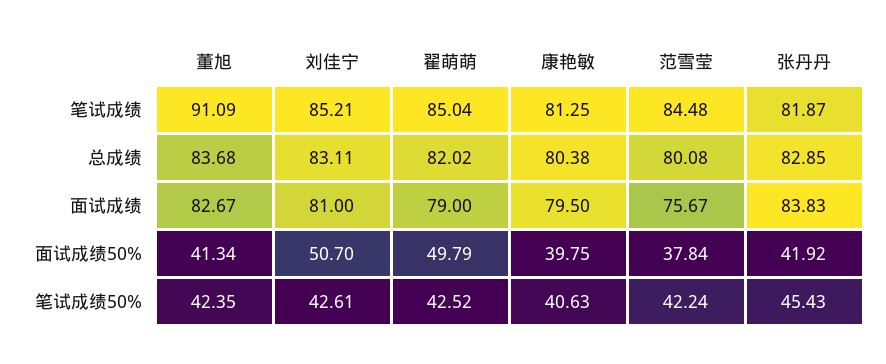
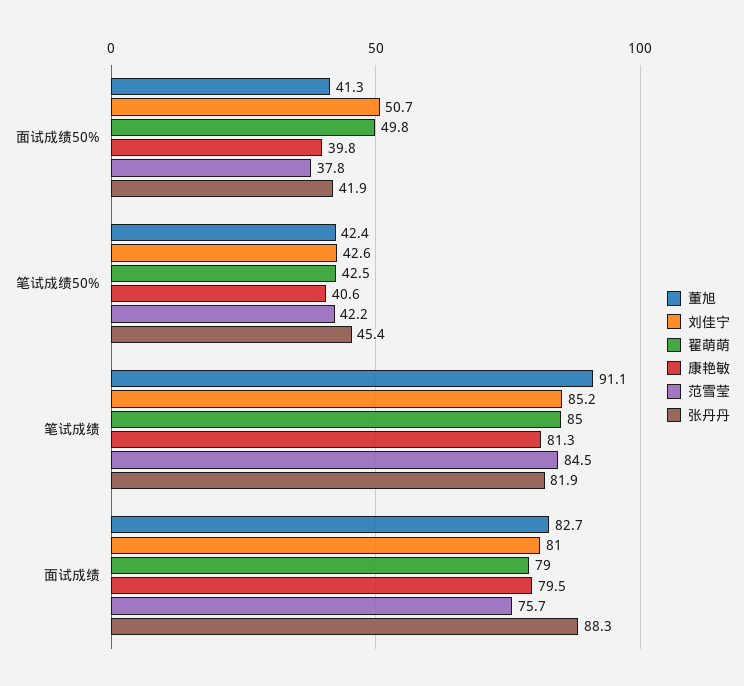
  {
    "董旭": {
      "笔试成绩": 91.09,
-     "总成绩": 83.68,
      "面试成绩": 82.67,
      "面试成绩50%": 41.34,
      "笔试成绩50%": 42.35
    },
    "刘佳宁": {
      "笔试成绩": 85.21,
-     "总成绩": 83.11,
      "面试成绩": 81,
      "面试成绩50%": 50.7,
      "笔试成绩50%": 42.61
    },
    "翟萌萌": {
      "笔试成绩": 85.04,
-     "总成绩": 82.02,
      "面试成绩": 79,
      "面试成绩50%": 49.79,
      "笔试成绩50%": 42.52
    },
    "康艳敏": {
      "笔试成绩": 81.25,
-     "总成绩": 80.38,
      "面试成绩": 79.5,
      "面试成绩50%": 39.75,
      "笔试成绩50%": 40.63
    },
    "范雪莹": {
      "笔试成绩": 84.48,
-     "总成绩": 80.08,
      "面试成绩": 75.67,
      "面试成绩50%": 37.84,
      "笔试成绩50%": 42.24
    },
    "张丹丹": {
      "笔试成绩": 81.87,
-     "总成绩": 82.85,
-     "面试成绩": 83.83,
+     "面试成绩": 88.3,
      "面试成绩50%": 41.92,
      "笔试成绩50%": 45.43
    }
  }

